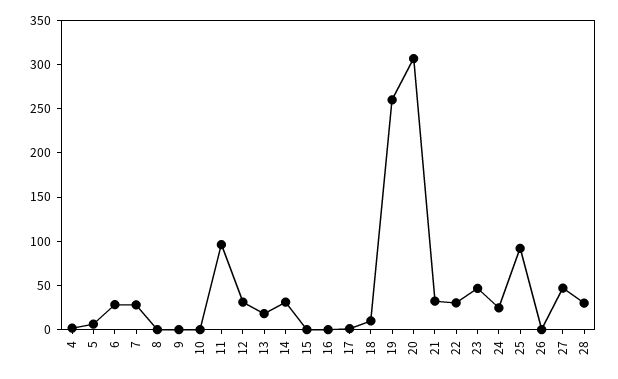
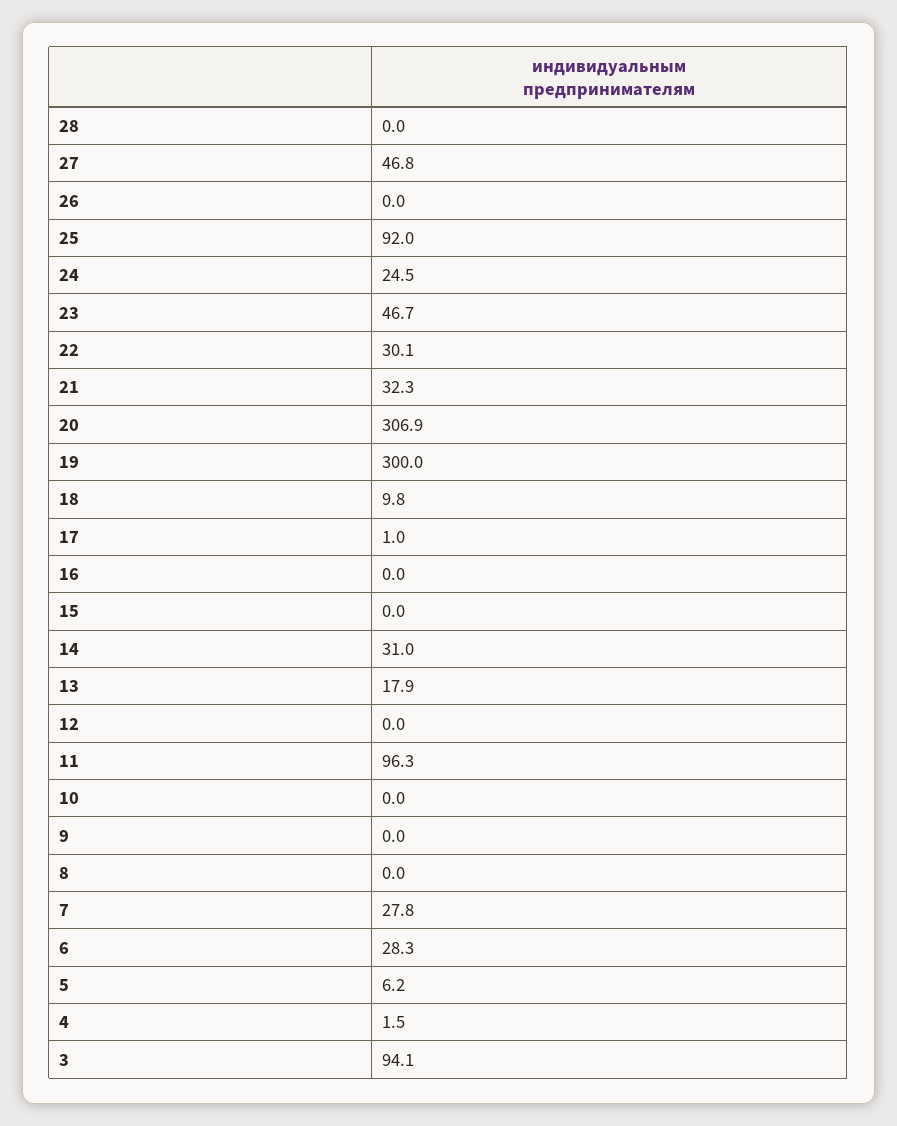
  {
    "4": 1.5,
    "5": 6.2,
    "6": 28.3,
    "7": 27.8,
    "8": 0,
    "9": 0,
    "10": 0,
    "11": 96.3,
-   "12": 30,
+   "12": 0,
    "13": 17.9,
    "14": 31,
    "15": 0,
    "16": 0,
    "17": 1,
    "18": 9.8,
-   "19": 260,
+   "19": 300,
    "20": 306.9,
    "21": 32.3,
    "22": 30.1,
    "23": 46.7,
    "24": 24.5,
    "25": 92,
    "26": 0,
    "27": 46.8,
-   "28": 30
+   "28": 0,
+   "3": 94.1
  }

